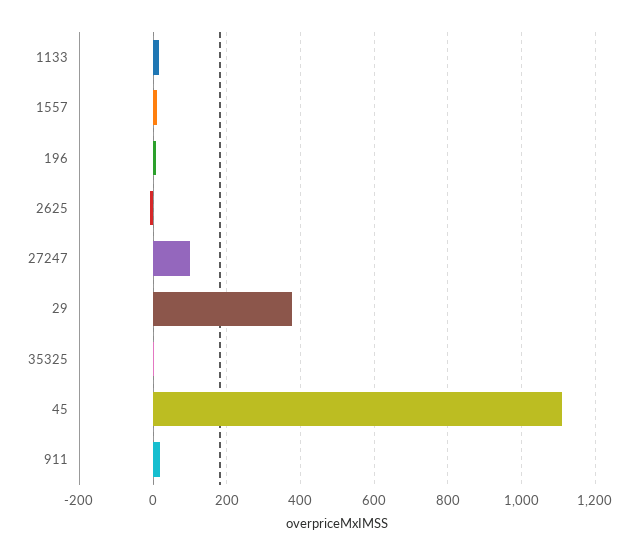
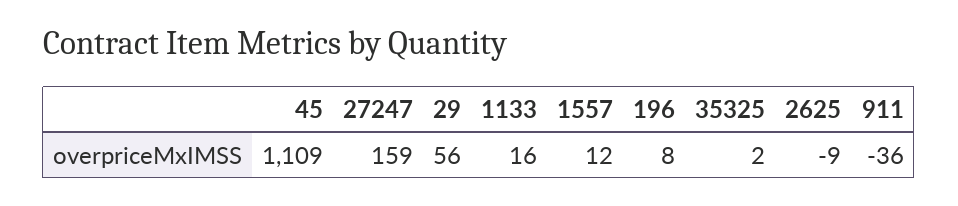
  {
    "1133": 16,
    "1557": 12,
    "196": 8,
    "2625": -9,
-   "27247": 100,
+   "27247": 159,
-   "29": 380,
+   "29": 56,
    "35325": 2,
    "45": 1109,
-   "911": 20
+   "911": -36
  }

